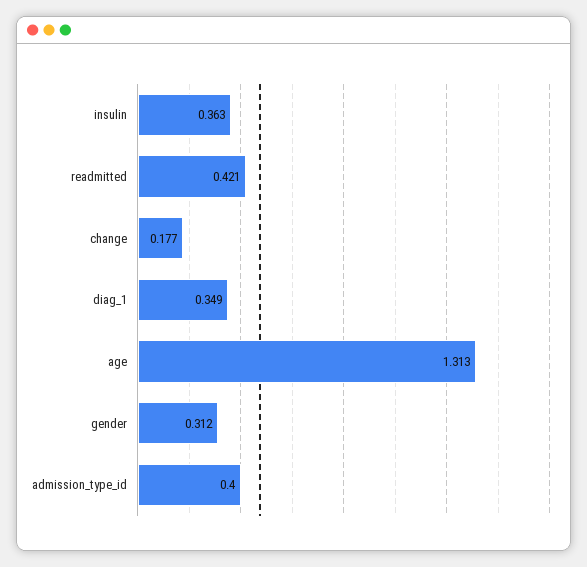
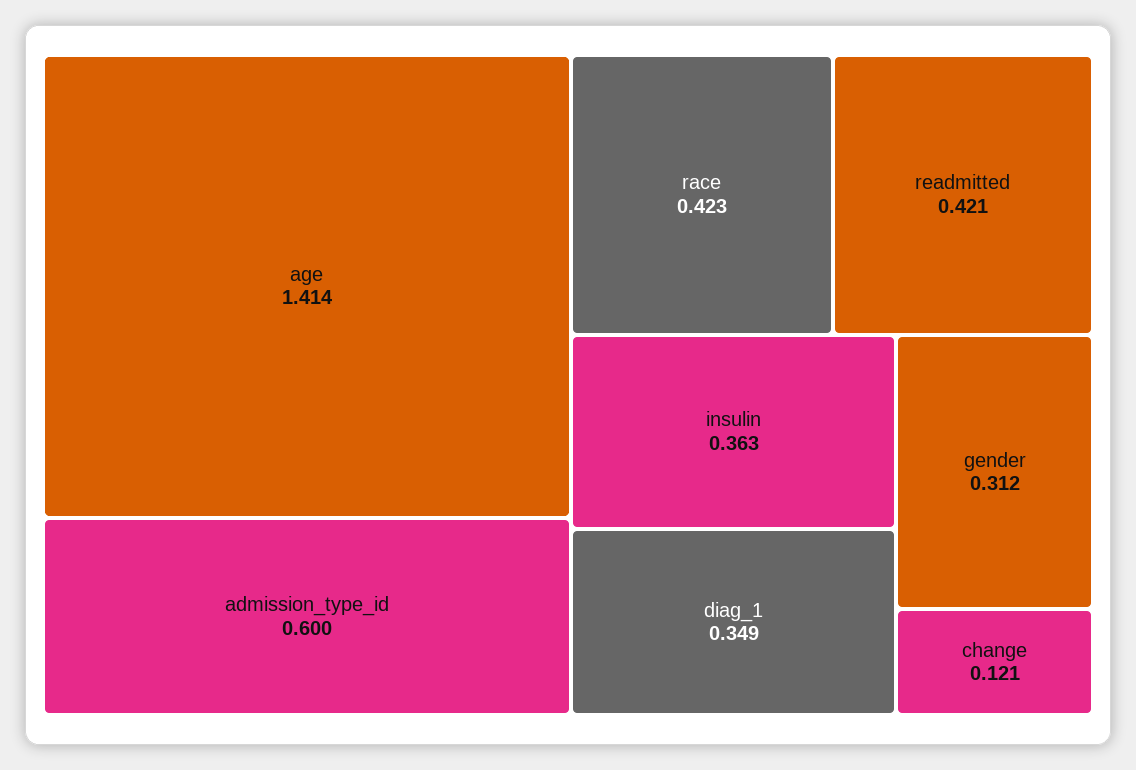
  {
    "insulin": 0.363,
    "readmitted": 0.421,
-   "change": 0.177,
+   "change": 0.121,
    "diag_1": 0.349,
-   "age": 1.313,
+   "age": 1.414,
    "gender": 0.312,
-   "admission_type_id": 0.4
+   "admission_type_id": 0.6,
+   "race": 0.423
  }

